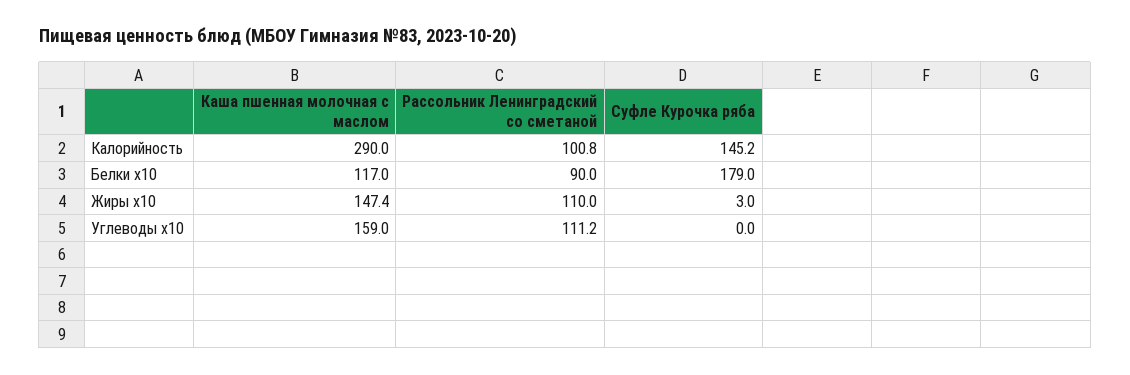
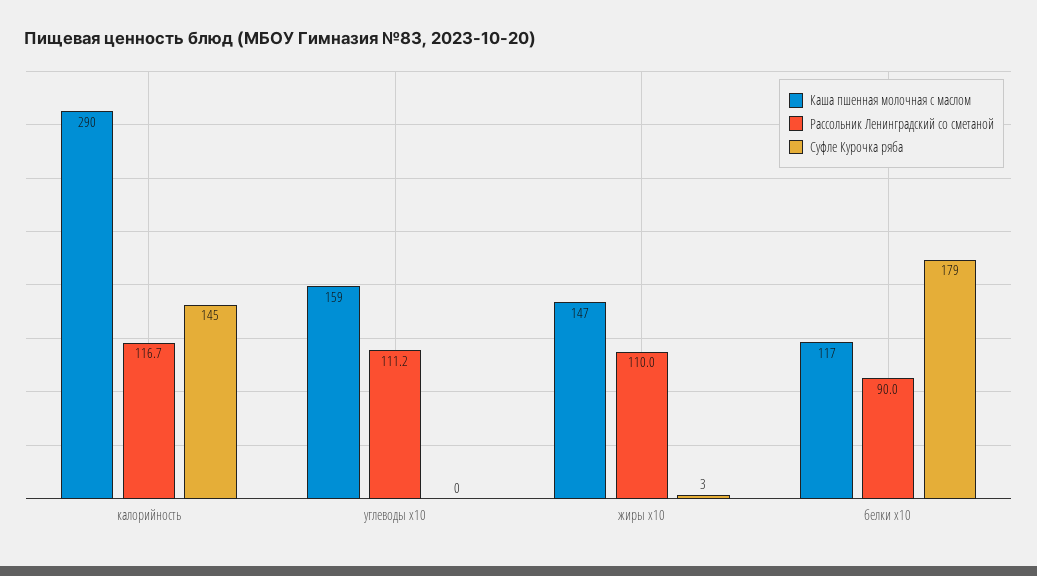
  {
    "Каша пшенная молочная с маслом": {
      "Калорийность": 290,
      "Белки х10": 117,
      "Жиры х10": 147.4,
      "Углеводы х10": 159
    },
    "Рассольник Ленинградский со сметаной": {
-     "Калорийность": 100.8,
+     "Калорийность": 116.7,
      "Белки х10": 90,
      "Жиры х10": 110,
      "Углеводы х10": 111.2
    },
    "Суфле Курочка ряба": {
      "Калорийность": 145.2,
      "Белки х10": 179,
      "Жиры х10": 3,
      "Углеводы х10": 0
    }
  }

